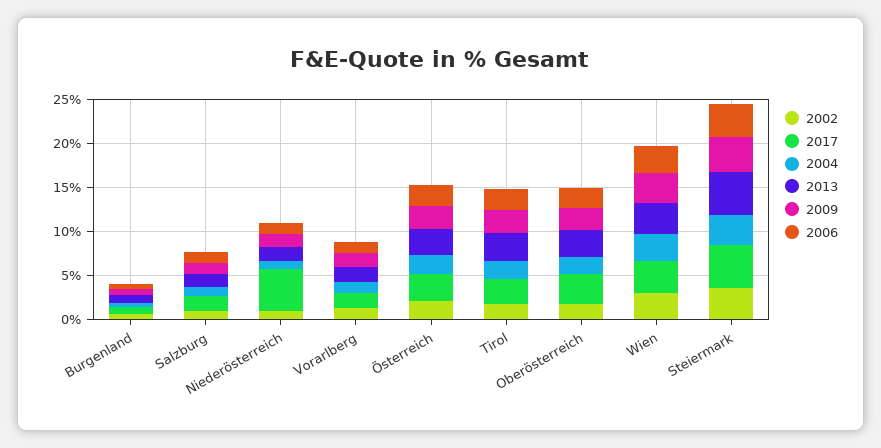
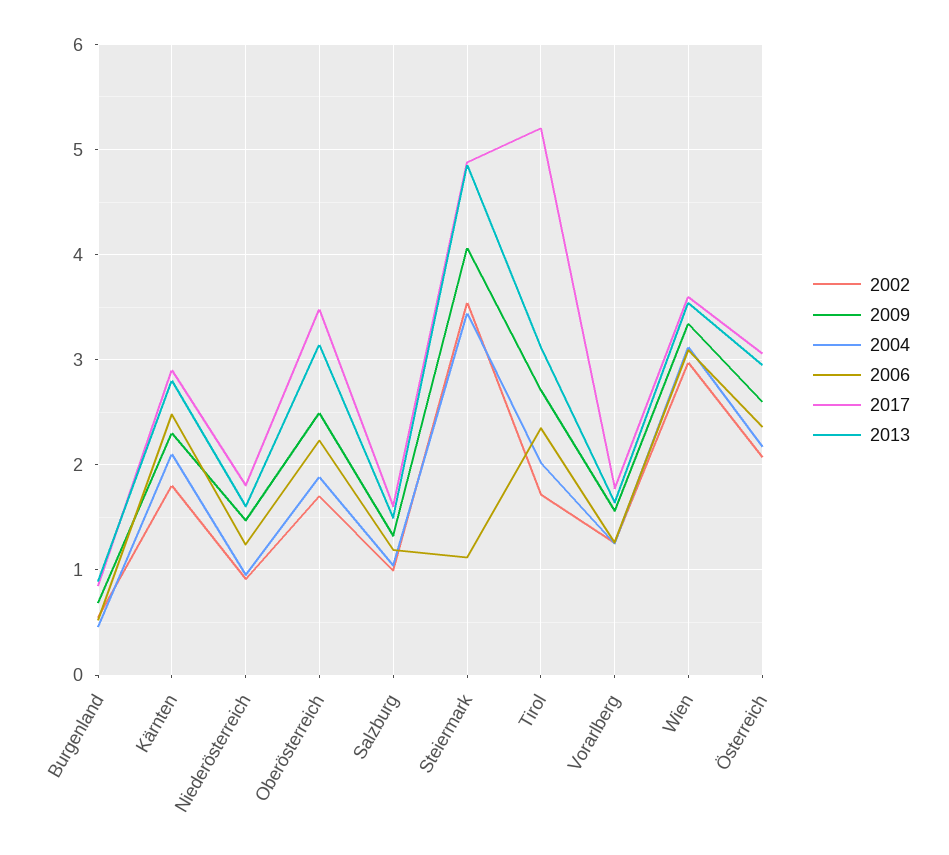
  {
    "2002": {
      "Burgenland": 0.6,
      "Salzburg": 1,
      "Niederösterreich": 0.9,
      "Vorarlberg": 1.3,
      "Österreich": 2.1,
      "Tirol": 1.7,
      "Oberösterreich": 1.7,
      "Wien": 3,
-     "Steiermark": 3.5
+     "Steiermark": 3.5,
+     "Kärnten": 1.8
    },
    "2017": {
      "Burgenland": 0.9,
      "Salzburg": 1.6,
-     "Niederösterreich": 5,
+     "Niederösterreich": 1.8,
      "Vorarlberg": 1.8,
      "Österreich": 3.1,
-     "Tirol": 3,
+     "Tirol": 5.2,
      "Oberösterreich": 3.5,
      "Wien": 3.6,
-     "Steiermark": 4.9
+     "Steiermark": 4.9,
+     "Kärnten": 2.9
    },
    "2004": {
      "Burgenland": 0.5,
      "Salzburg": 1,
      "Niederösterreich": 1,
      "Vorarlberg": 1.3,
      "Österreich": 2.2,
      "Tirol": 2,
      "Oberösterreich": 1.9,
      "Wien": 3.1,
-     "Steiermark": 3.4
+     "Steiermark": 3.4,
+     "Kärnten": 2.1
    },
    "2013": {
      "Burgenland": 0.9,
      "Salzburg": 1.5,
      "Niederösterreich": 1.6,
      "Vorarlberg": 1.6,
      "Österreich": 3,
      "Tirol": 3.1,
      "Oberösterreich": 3.1,
      "Wien": 3.5,
-     "Steiermark": 4.9
+     "Steiermark": 4.9,
+     "Kärnten": 2.8
    },
    "2009": {
      "Burgenland": 0.7,
      "Salzburg": 1.3,
      "Niederösterreich": 1.5,
      "Vorarlberg": 1.6,
      "Österreich": 2.6,
      "Tirol": 2.7,
      "Oberösterreich": 2.5,
      "Wien": 3.3,
-     "Steiermark": 4.1
+     "Steiermark": 4.1,
+     "Kärnten": 2.3
    },
    "2006": {
      "Burgenland": 0.5,
      "Salzburg": 1.2,
      "Niederösterreich": 1.2,
      "Vorarlberg": 1.3,
      "Österreich": 2.4,
      "Tirol": 2.4,
      "Oberösterreich": 2.2,
      "Wien": 3.1,
-     "Steiermark": 4
+     "Steiermark": 1.1,
+     "Kärnten": 2.5
    }
  }

